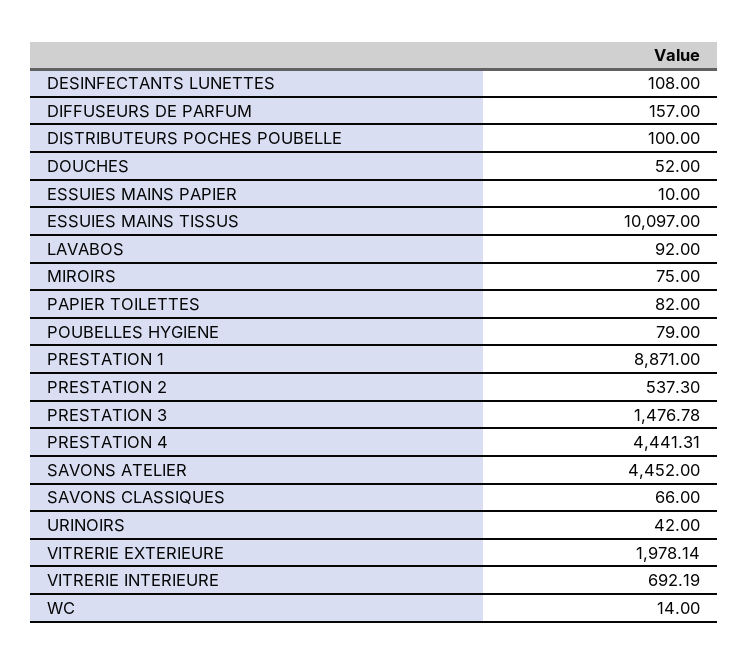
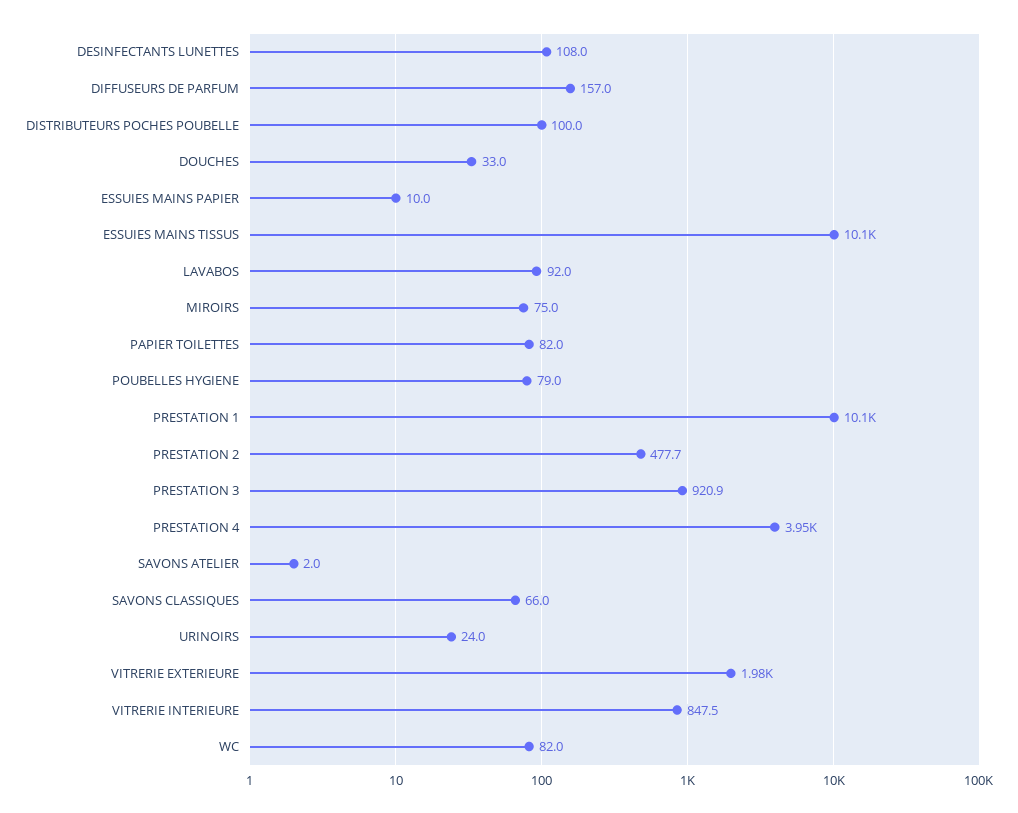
  {
    "DESINFECTANTS LUNETTES": 108,
    "DIFFUSEURS DE PARFUM": 157,
    "DISTRIBUTEURS POCHES POUBELLE": 100,
-   "DOUCHES": 52,
+   "DOUCHES": 33,
    "ESSUIES MAINS PAPIER": 10,
    "ESSUIES MAINS TISSUS": 10097,
    "LAVABOS": 92,
    "MIROIRS": 75,
    "PAPIER TOILETTES": 82,
    "POUBELLES HYGIENE": 79,
-   "PRESTATION 1": 8871,
+   "PRESTATION 1": 10100,
-   "PRESTATION 2": 537.3,
+   "PRESTATION 2": 477.7,
-   "PRESTATION 3": 1476.78,
+   "PRESTATION 3": 920.9,
-   "PRESTATION 4": 4441.31,
+   "PRESTATION 4": 3950,
-   "SAVONS ATELIER": 4452,
+   "SAVONS ATELIER": 2,
    "SAVONS CLASSIQUES": 66,
-   "URINOIRS": 42,
+   "URINOIRS": 24,
    "VITRERIE EXTERIEURE": 1978.14,
-   "VITRERIE INTERIEURE": 692.19,
+   "VITRERIE INTERIEURE": 847.5,
-   "WC": 14
+   "WC": 82
  }

